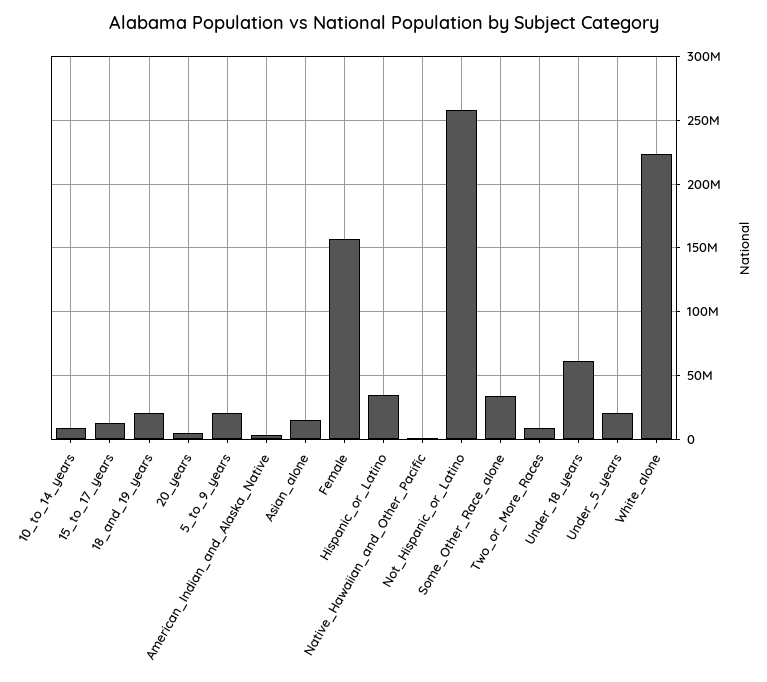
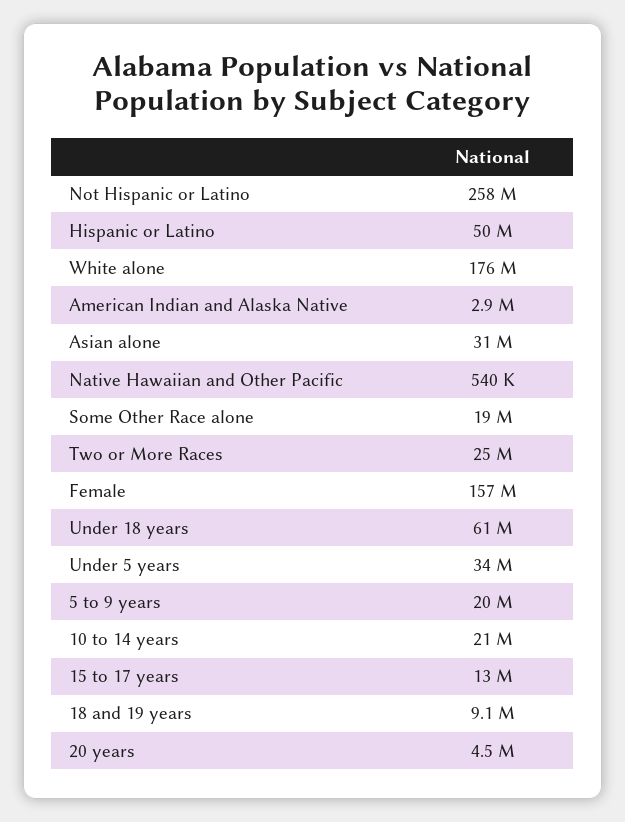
  {
-   "10_to_14_years": 10000000,
+   "10_to_14_years": 21000000,
    "15_to_17_years": 13000000,
-   "18_and_19_years": 20000000,
+   "18_and_19_years": 9100000,
    "20_years": 4500000,
    "5_to_9_years": 20000000,
    "American_Indian_and_Alaska_Native": 2900000,
-   "Asian_alone": 15000000,
+   "Asian_alone": 31000000,
    "Female": 157000000,
-   "Hispanic_or_Latino": 35000000,
+   "Hispanic_or_Latino": 50000000,
    "Native_Hawaiian_and_Other_Pacific": 540000,
    "Not_Hispanic_or_Latino": 258000000,
-   "Some_Other_Race_alone": 35000000,
+   "Some_Other_Race_alone": 19000000,
-   "Two_or_More_Races": 10000000,
+   "Two_or_More_Races": 25000000,
    "Under_18_years": 61000000,
-   "Under_5_years": 20000000,
+   "Under_5_years": 34000000,
-   "White_alone": 225000000
+   "White_alone": 176000000
  }

